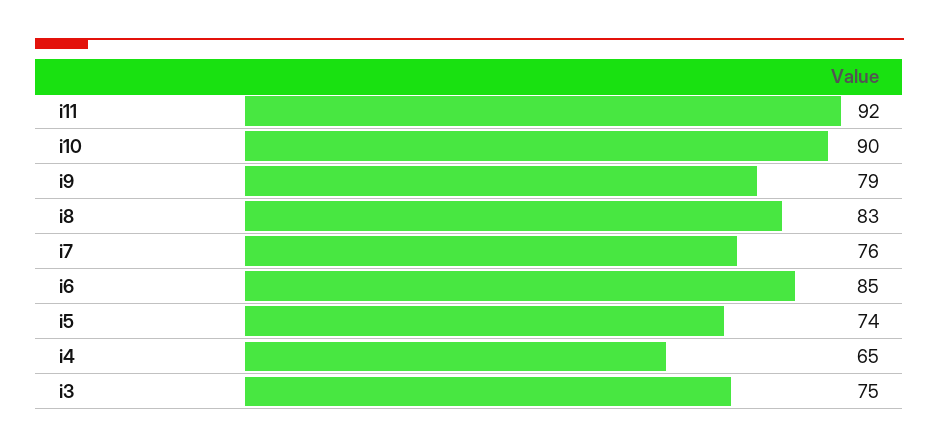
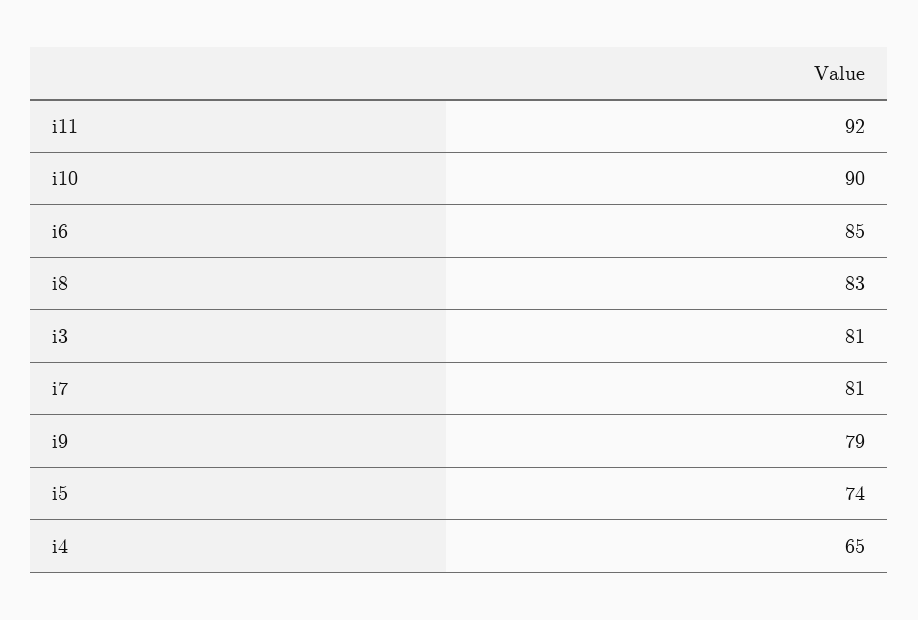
  {
    "i11": 92,
    "i10": 90,
    "i9": 79,
    "i8": 83,
-   "i7": 76,
+   "i7": 81,
    "i6": 85,
    "i5": 74,
    "i4": 65,
-   "i3": 75
+   "i3": 81
  }

